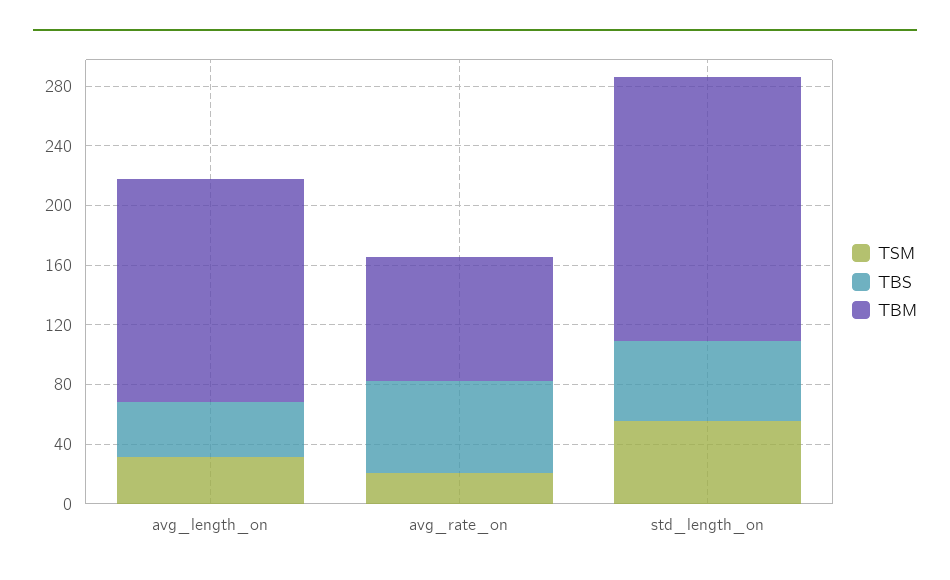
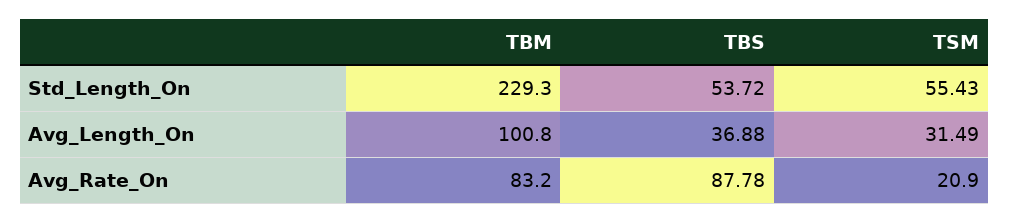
  {
    "TSM": {
      "avg_length_on": 31.49,
      "avg_rate_on": 20.9,
      "std_length_on": 55.43
    },
    "TBS": {
      "avg_length_on": 36.88,
-     "avg_rate_on": 60,
+     "avg_rate_on": 87.78,
      "std_length_on": 53.72
    },
    "TBM": {
-     "avg_length_on": 150,
+     "avg_length_on": 100.8,
      "avg_rate_on": 83.2,
-     "std_length_on": 180
+     "std_length_on": 229.3
    }
  }

